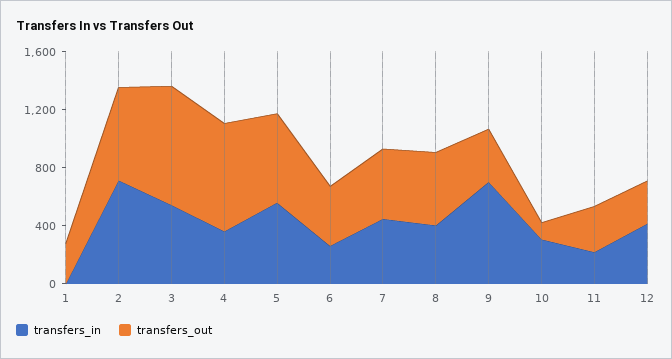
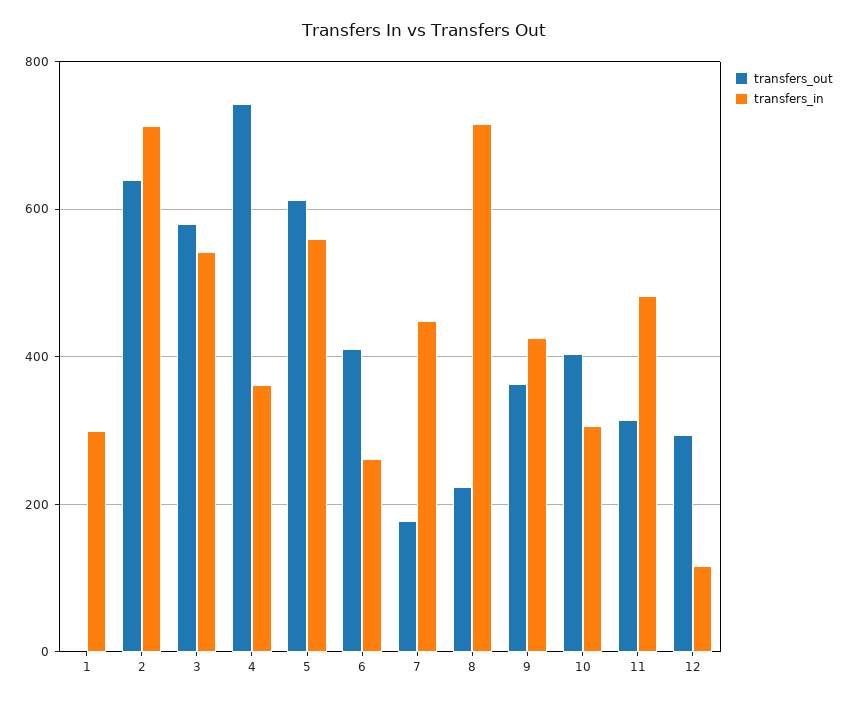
  {
    "transfers_in": {
-     "1": 0,
+     "1": 300,
      "2": 720,
      "3": 540,
      "4": 360,
      "5": 560,
      "6": 260,
      "7": 440,
-     "8": 400,
+     "8": 720,
-     "9": 700,
+     "9": 420,
      "10": 300,
-     "11": 200,
+     "11": 480,
-     "12": 400
+     "12": 120
    },
    "transfers_out": {
-     "1": 300,
+     "1": 0,
      "2": 640,
-     "3": 800,
+     "3": 580,
      "4": 740,
      "5": 620,
      "6": 420,
-     "7": 500,
+     "7": 180,
-     "8": 500,
+     "8": 220,
      "9": 360,
-     "10": 100,
+     "10": 400,
      "11": 320,
      "12": 300
    }
  }

